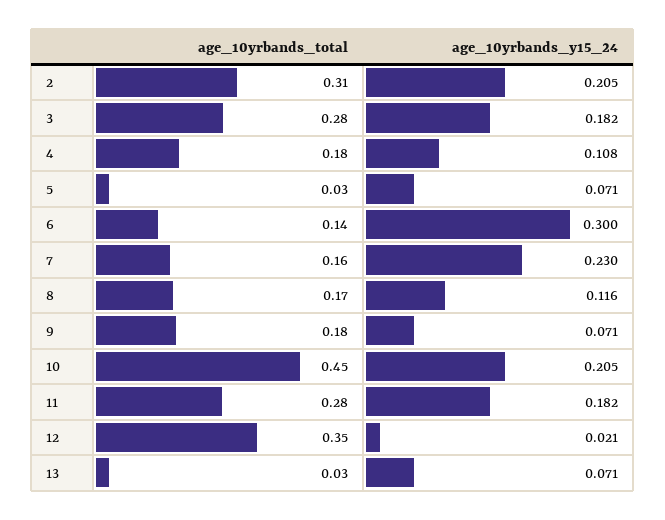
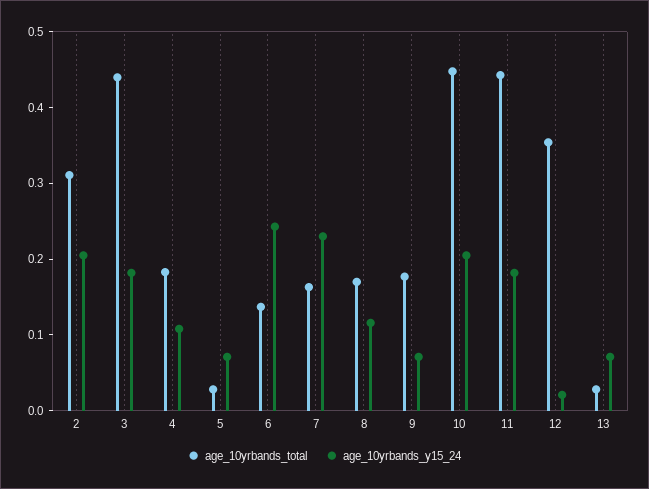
  {
    "age_10yrbands_total": {
      "2": 0.31,
-     "3": 0.28,
+     "3": 0.44,
      "4": 0.18,
      "5": 0.03,
      "6": 0.14,
      "7": 0.16,
      "8": 0.17,
      "9": 0.18,
      "10": 0.45,
-     "11": 0.28,
+     "11": 0.44,
      "12": 0.35,
      "13": 0.03
    },
    "age_10yrbands_y15_24": {
      "2": 0.205,
      "3": 0.182,
      "4": 0.108,
      "5": 0.071,
-     "6": 0.3,
+     "6": 0.24,
      "7": 0.23,
      "8": 0.116,
      "9": 0.071,
      "10": 0.205,
      "11": 0.182,
      "12": 0.021,
      "13": 0.071
    }
  }

